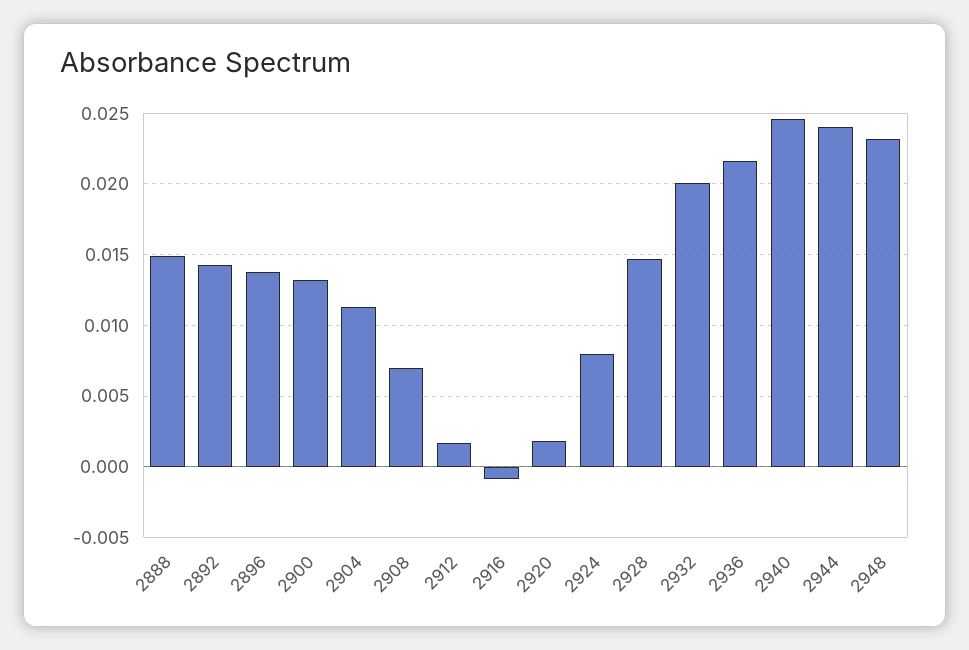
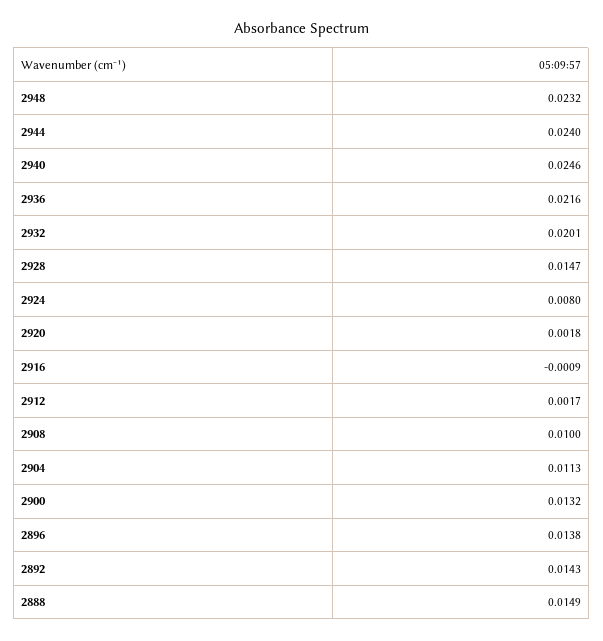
  {
    "2888": 0.0149,
    "2892": 0.0143,
    "2896": 0.0138,
    "2900": 0.0132,
    "2904": 0.0113,
-   "2908": 0.007,
+   "2908": 0.01,
    "2912": 0.0017,
    "2916": -0.0009,
    "2920": 0.0018,
    "2924": 0.008,
    "2928": 0.0147,
    "2932": 0.0201,
    "2936": 0.0216,
    "2940": 0.0246,
    "2944": 0.024,
    "2948": 0.0232
  }

